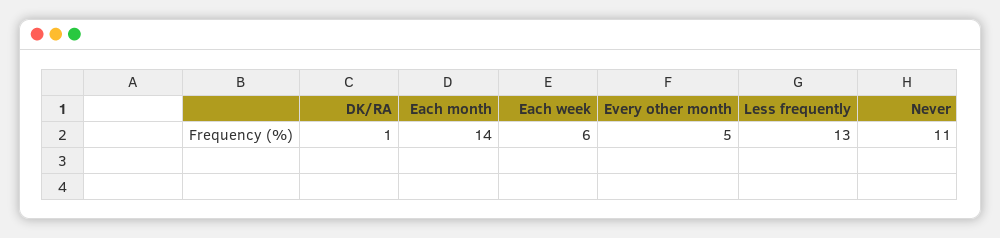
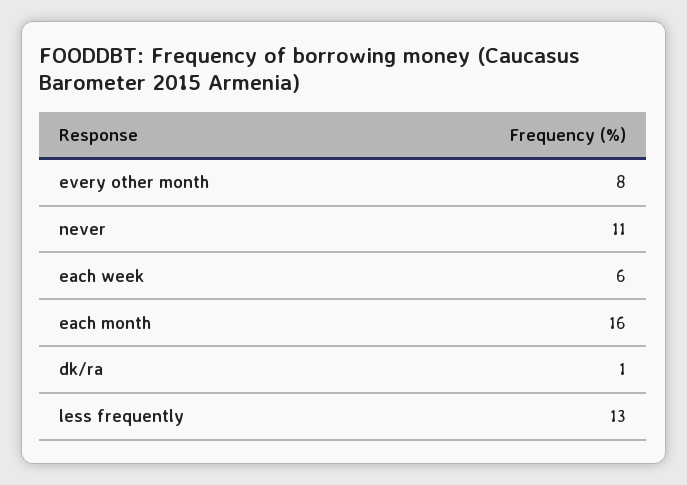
  {
    "DK/RA": 1,
-   "Each month": 14,
+   "Each month": 16,
    "Each week": 6,
-   "Every other month": 5,
+   "Every other month": 8,
    "Less frequently": 13,
    "Never": 11
  }

